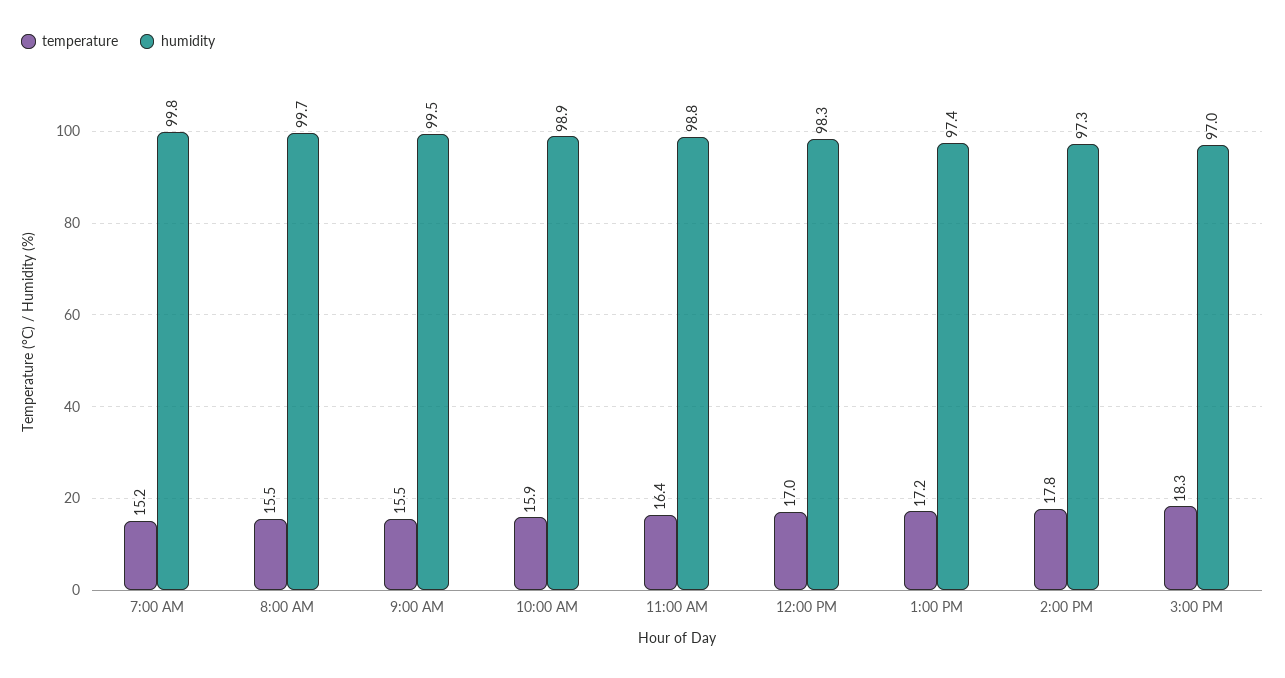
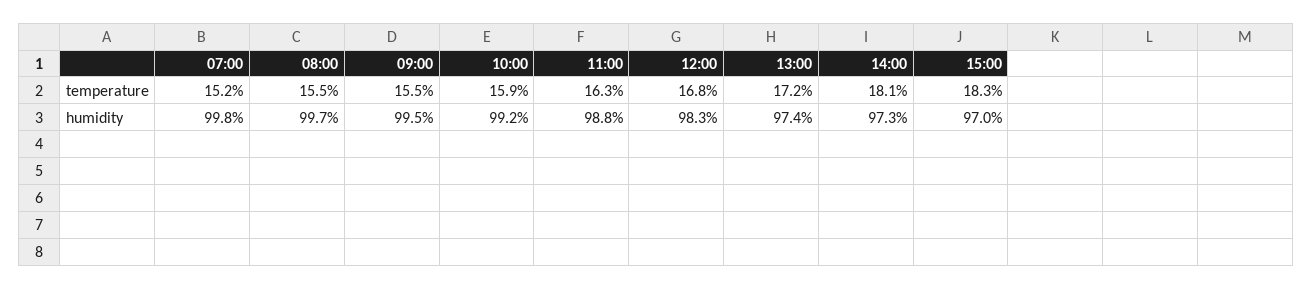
  {
    "temperature": {
      "7:00 AM": 15.2,
      "8:00 AM": 15.5,
      "9:00 AM": 15.5,
      "10:00 AM": 15.9,
-     "11:00 AM": 16.4,
+     "11:00 AM": 16.3,
-     "12:00 PM": 17,
+     "12:00 PM": 16.8,
      "1:00 PM": 17.2,
-     "2:00 PM": 17.8,
+     "2:00 PM": 18.1,
      "3:00 PM": 18.3
    },
    "humidity": {
      "7:00 AM": 99.8,
      "8:00 AM": 99.7,
      "9:00 AM": 99.5,
-     "10:00 AM": 98.9,
+     "10:00 AM": 99.2,
      "11:00 AM": 98.8,
      "12:00 PM": 98.3,
      "1:00 PM": 97.4,
      "2:00 PM": 97.3,
      "3:00 PM": 97
    }
  }

